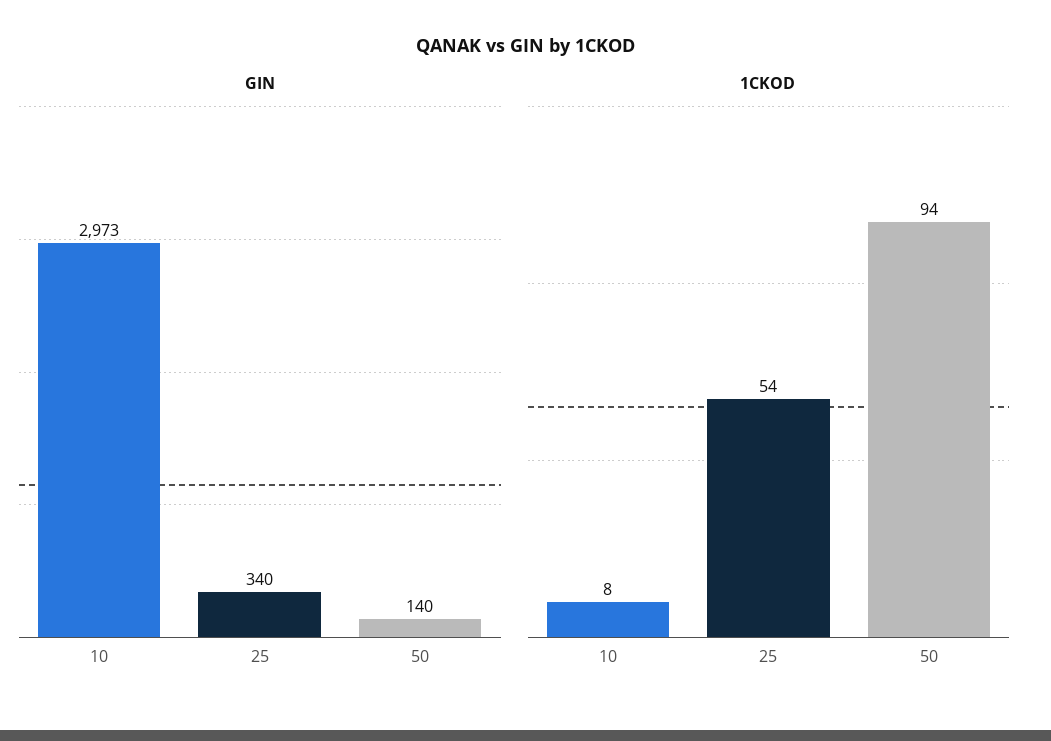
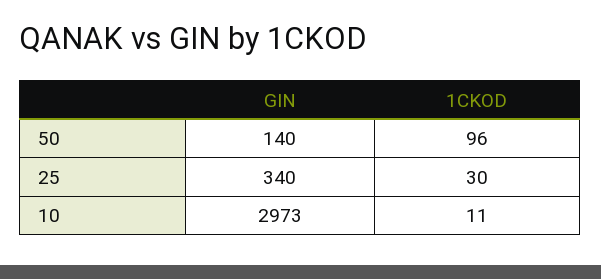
  {
    "GIN": {
      "10": 2973,
      "25": 340,
      "50": 140
    },
    "1CKOD": {
-     "10": 8,
+     "10": 11,
-     "25": 54,
+     "25": 30,
-     "50": 94
+     "50": 96
    }
  }

